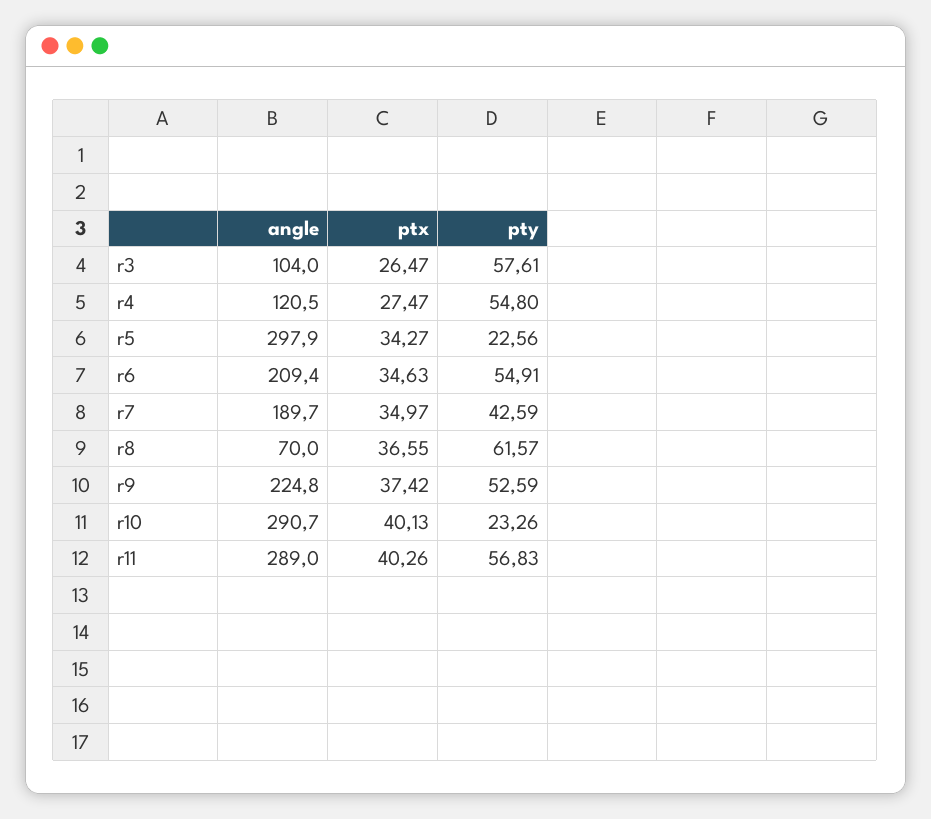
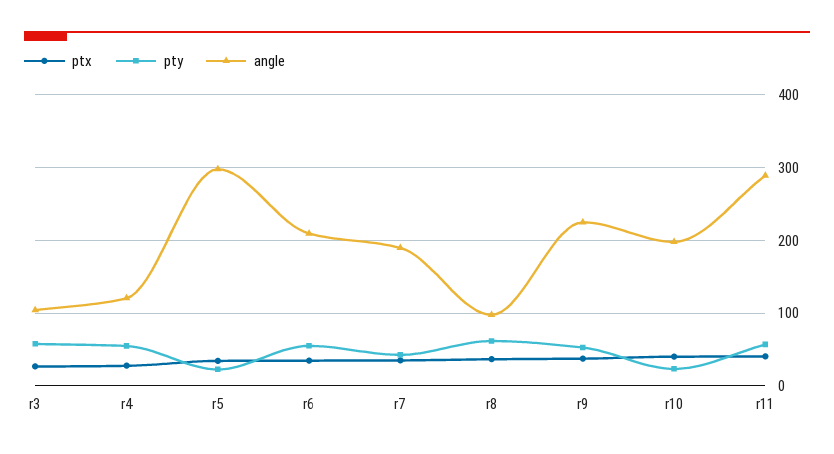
  {
    "angle": {
      "r3": 104,
      "r4": 120.5,
      "r5": 297.9,
      "r6": 209.4,
      "r7": 189.7,
-     "r8": 70,
+     "r8": 100,
      "r9": 224.8,
-     "r10": 290.7,
+     "r10": 200,
      "r11": 289
    },
    "ptx": {
      "r3": 26.47,
      "r4": 27.47,
      "r5": 34.27,
      "r6": 34.63,
      "r7": 34.97,
      "r8": 36.55,
      "r9": 37.42,
      "r10": 40.13,
      "r11": 40.26
    },
    "pty": {
      "r3": 57.61,
      "r4": 54.8,
      "r5": 22.56,
      "r6": 54.91,
      "r7": 42.59,
      "r8": 61.57,
      "r9": 52.59,
      "r10": 23.26,
      "r11": 56.83
    }
  }

